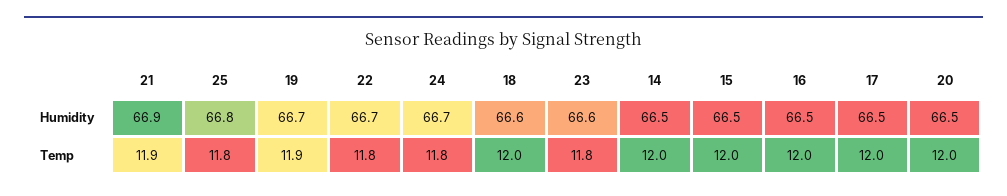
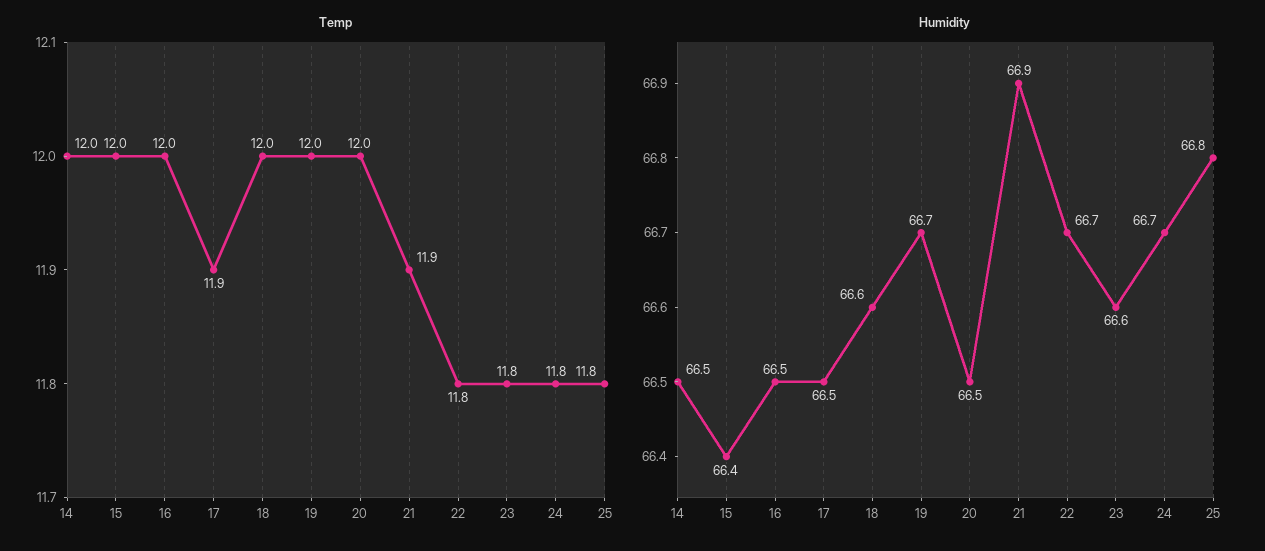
  {
    "Humidity": {
      "21": 66.9,
      "25": 66.8,
      "19": 66.7,
      "22": 66.7,
      "24": 66.7,
      "18": 66.6,
      "23": 66.6,
      "14": 66.5,
-     "15": 66.5,
+     "15": 66.4,
      "16": 66.5,
      "17": 66.5,
      "20": 66.5
    },
    "Temp": {
      "21": 11.9,
      "25": 11.8,
-     "19": 11.9,
+     "19": 12,
      "22": 11.8,
      "24": 11.8,
      "18": 12,
      "23": 11.8,
      "14": 12,
      "15": 12,
      "16": 12,
-     "17": 12,
+     "17": 11.9,
      "20": 12
    }
  }

